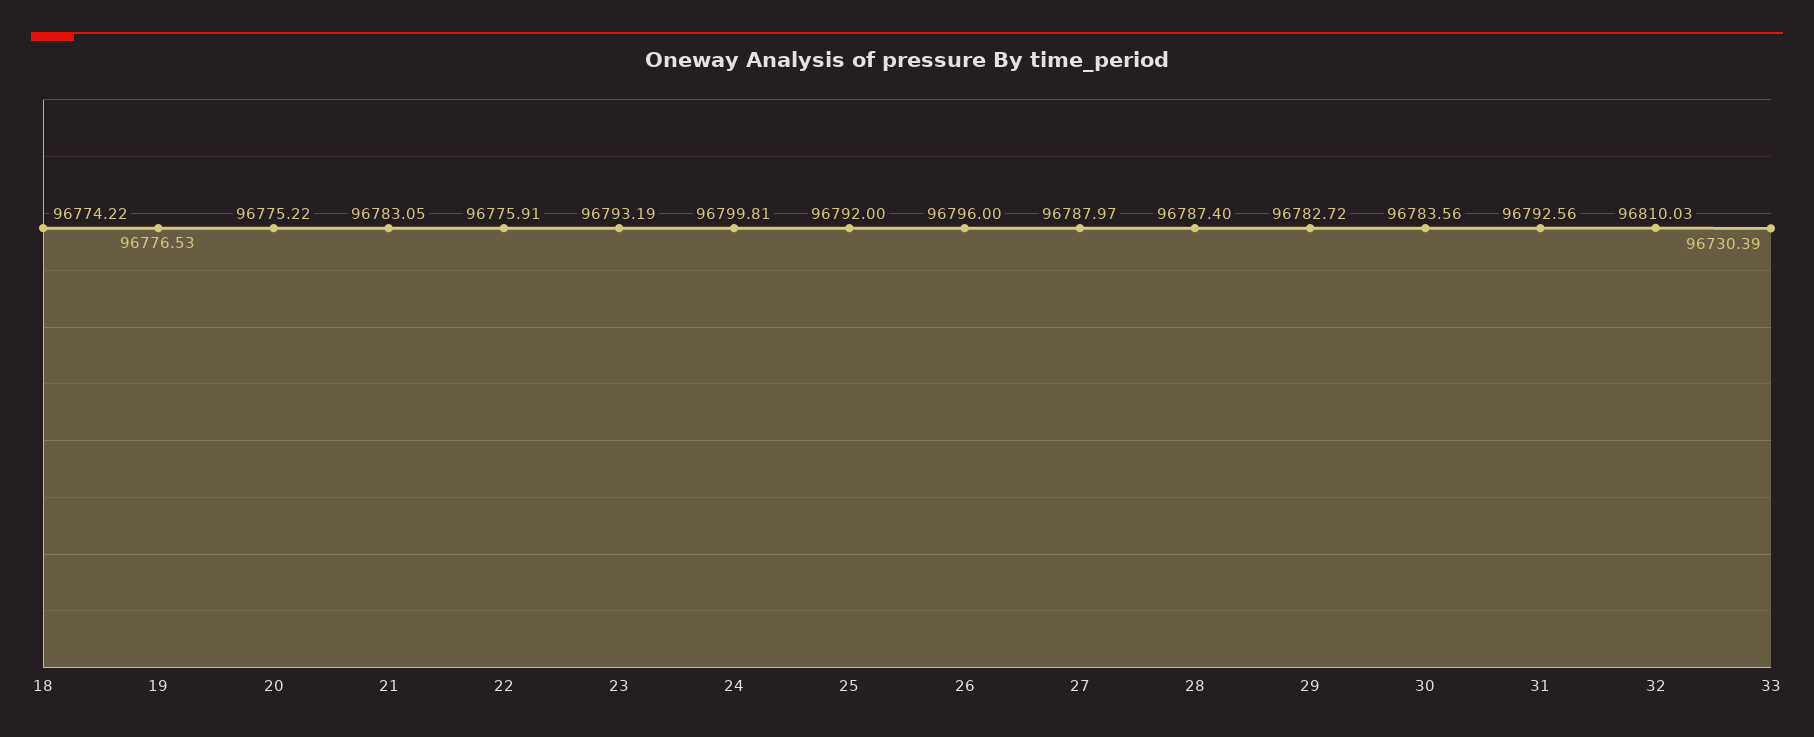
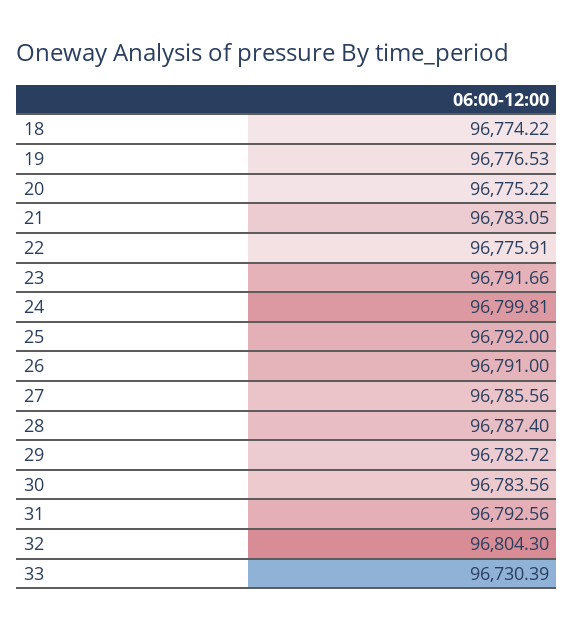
  {
    "18": 96774.22,
    "19": 96776.53,
    "20": 96775.22,
    "21": 96783.05,
    "22": 96775.91,
-   "23": 96793.19,
+   "23": 96791.66,
    "24": 96799.81,
    "25": 96792,
-   "26": 96796,
+   "26": 96791,
-   "27": 96787.97,
+   "27": 96785.56,
    "28": 96787.4,
    "29": 96782.72,
    "30": 96783.56,
    "31": 96792.56,
-   "32": 96810.03,
+   "32": 96804.3,
    "33": 96730.39
  }

